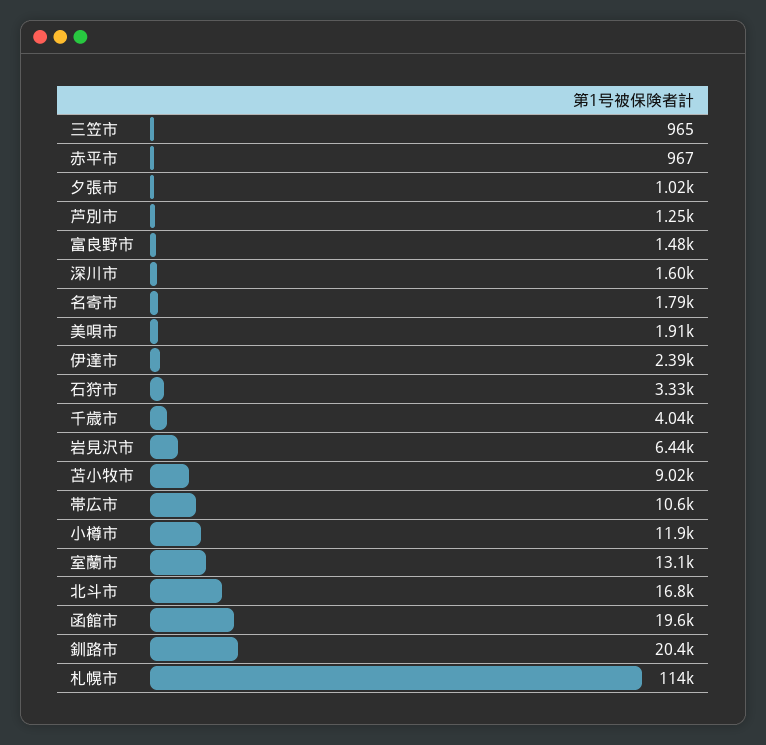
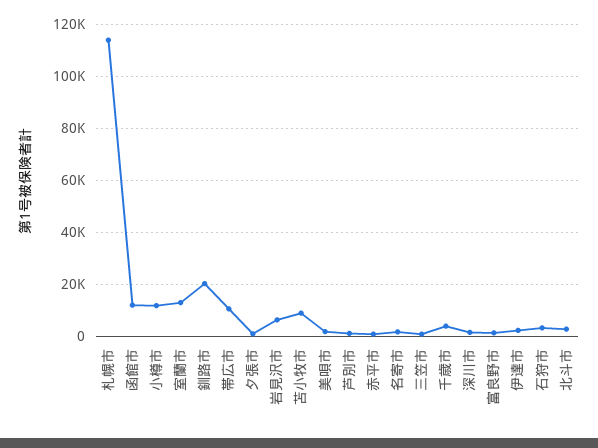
  {
    "三笠市": 965,
    "赤平市": 967,
    "夕張市": 1020,
    "芦別市": 1250,
    "富良野市": 1480,
    "深川市": 1600,
    "名寄市": 1790,
    "美唄市": 1910,
    "伊達市": 2390,
    "石狩市": 3330,
    "千歳市": 4040,
    "岩見沢市": 6440,
    "苫小牧市": 9020,
    "帯広市": 10600,
    "小樽市": 11900,
    "室蘭市": 13100,
-   "北斗市": 16800,
+   "北斗市": 2500,
-   "函館市": 19600,
+   "函館市": 12500,
    "釧路市": 20400,
    "札幌市": 114000
  }

